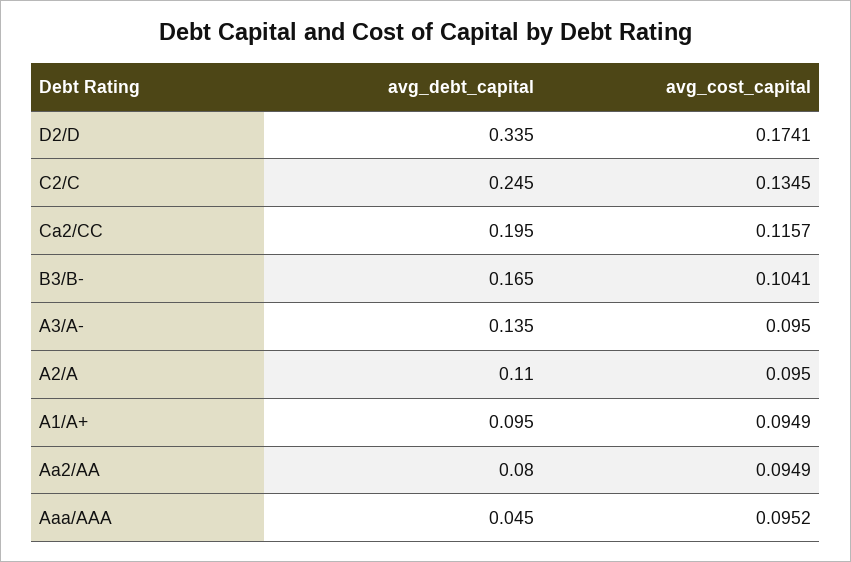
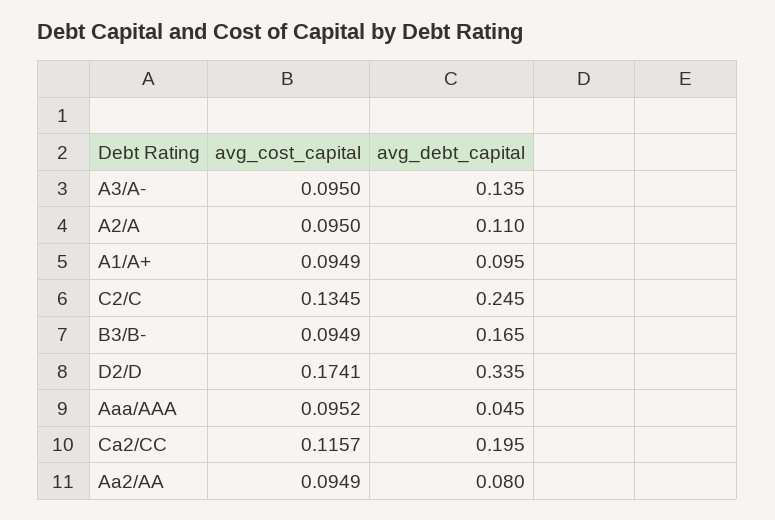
  {
    "avg_debt_capital": {
      "D2/D": 0.335,
      "C2/C": 0.245,
      "Ca2/CC": 0.195,
      "B3/B-": 0.165,
      "A3/A-": 0.135,
      "A2/A": 0.11,
      "A1/A+": 0.095,
      "Aa2/AA": 0.08,
      "Aaa/AAA": 0.045
    },
    "avg_cost_capital": {
      "D2/D": 0.1741,
      "C2/C": 0.1345,
      "Ca2/CC": 0.1157,
-     "B3/B-": 0.1041,
+     "B3/B-": 0.0949,
      "A3/A-": 0.095,
      "A2/A": 0.095,
      "A1/A+": 0.0949,
      "Aa2/AA": 0.0949,
      "Aaa/AAA": 0.0952
    }
  }

